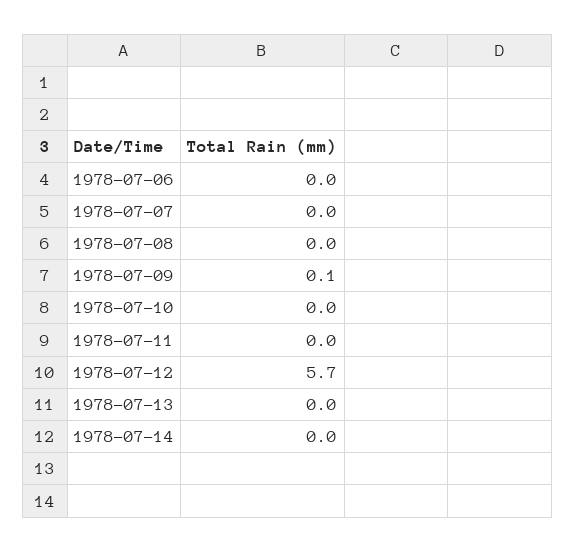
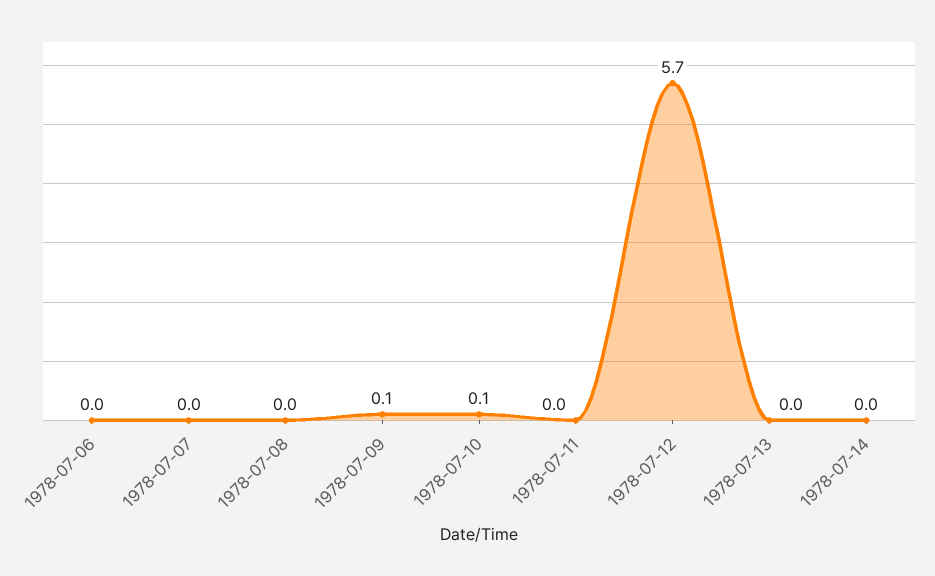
  {
    "1978-07-06": 0,
    "1978-07-07": 0,
    "1978-07-08": 0,
    "1978-07-09": 0.1,
-   "1978-07-10": 0,
+   "1978-07-10": 0.1,
    "1978-07-11": 0,
    "1978-07-12": 5.7,
    "1978-07-13": 0,
    "1978-07-14": 0
  }

